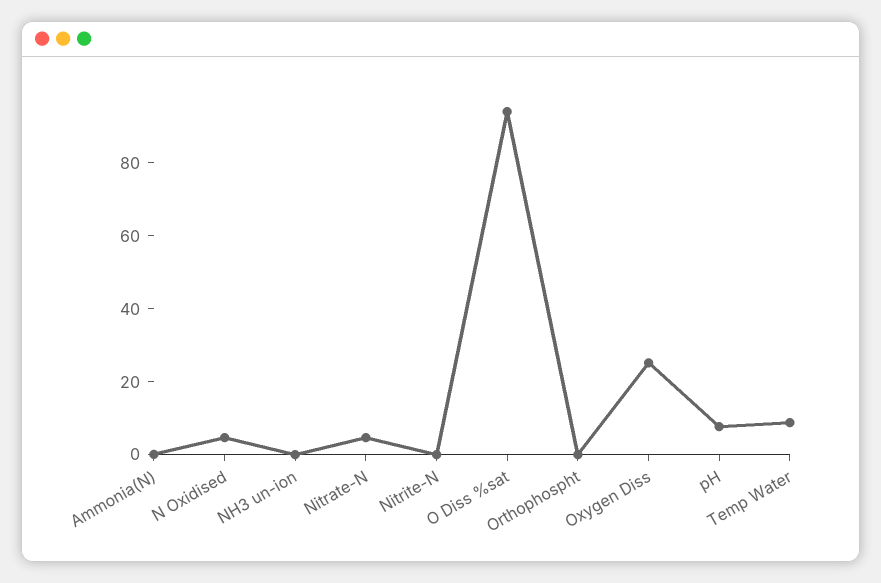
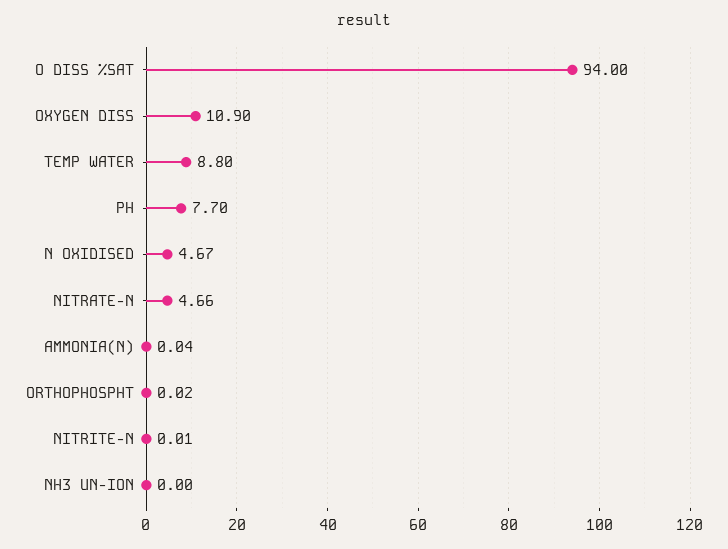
  {
    "Ammonia(N)": 0.04,
    "N Oxidised": 4.67,
    "NH3 un-ion": 0,
    "Nitrate-N": 4.66,
    "Nitrite-N": 0.01,
    "O Diss %sat": 94,
    "Orthophospht": 0.02,
-   "Oxygen Diss": 25,
+   "Oxygen Diss": 10.9,
    "pH": 7.7,
    "Temp Water": 8.8
  }

